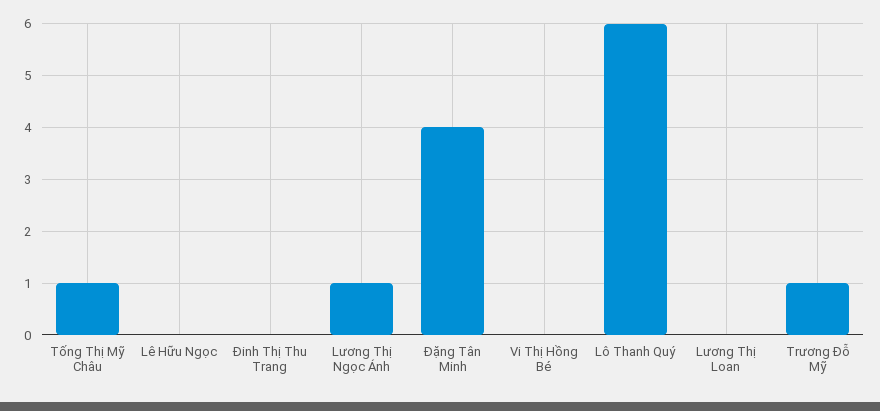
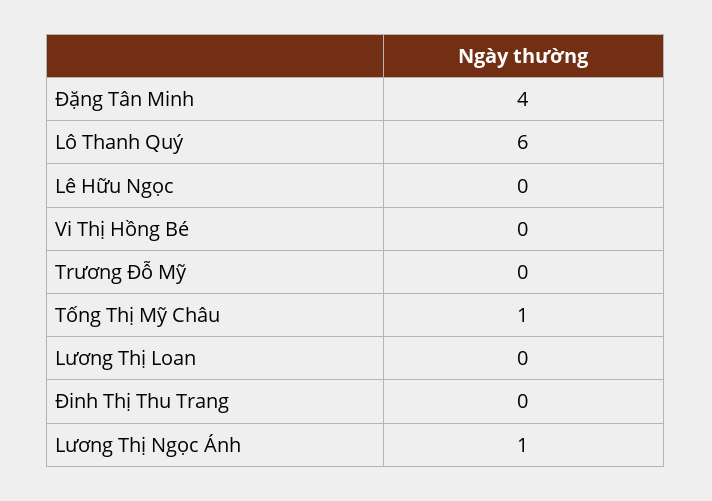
  {
    "Tống Thị Mỹ Châu": 1,
    "Lê Hữu Ngọc": 0,
    "Đinh Thị Thu Trang": 0,
    "Lương Thị Ngọc Ánh": 1,
    "Đặng Tân Minh": 4,
    "Vi Thị Hồng Bé": 0,
    "Lô Thanh Quý": 6,
    "Lương Thị Loan": 0,
-   "Trương Đỗ Mỹ": 1
+   "Trương Đỗ Mỹ": 0
  }

